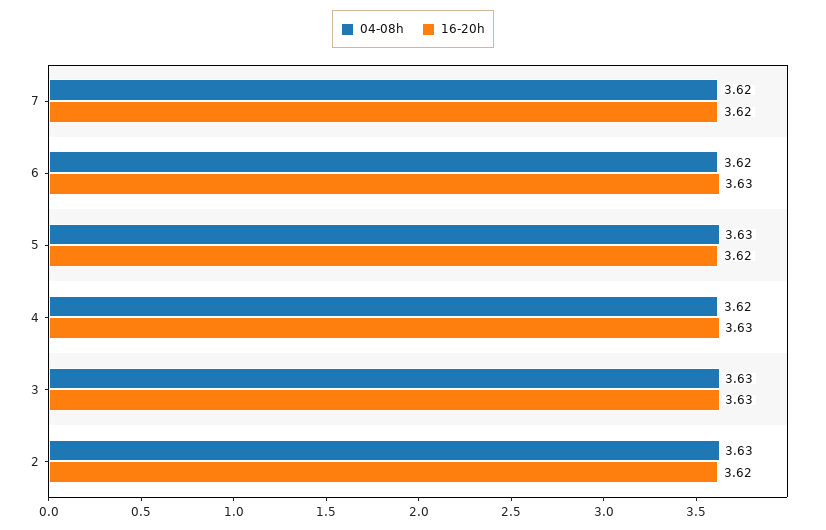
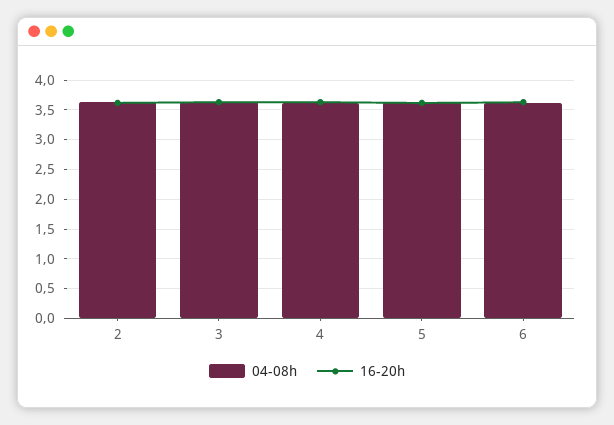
  {
    "04-08h": {
-     "7": 3.62,
      "6": 3.62,
      "5": 3.63,
      "4": 3.62,
      "3": 3.63,
      "2": 3.63
    },
    "16-20h": {
-     "7": 3.62,
      "6": 3.63,
      "5": 3.62,
      "4": 3.63,
      "3": 3.63,
      "2": 3.62
    }
  }

